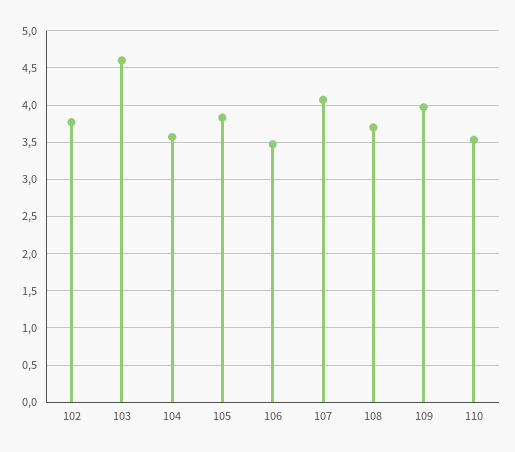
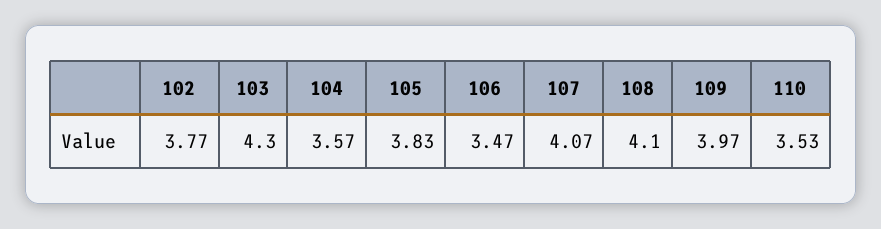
  {
    "102": 3.77,
-   "103": 4.6,
+   "103": 4.3,
    "104": 3.57,
    "105": 3.83,
    "106": 3.47,
    "107": 4.07,
-   "108": 3.7,
+   "108": 4.1,
    "109": 3.97,
    "110": 3.53
  }

